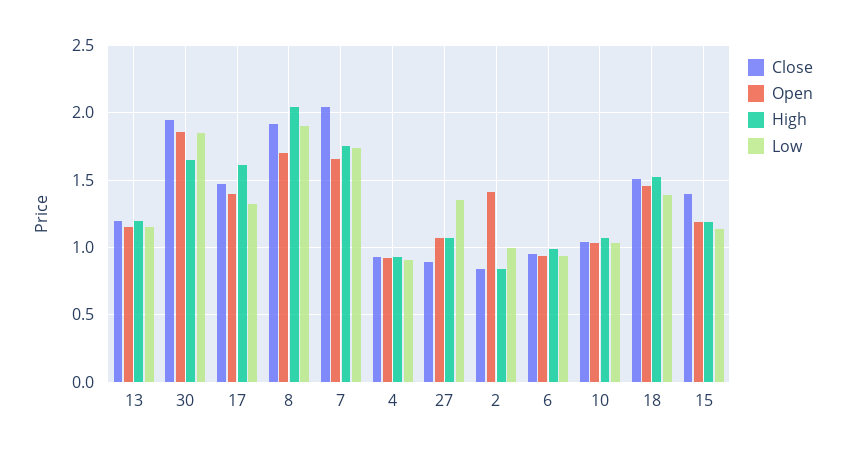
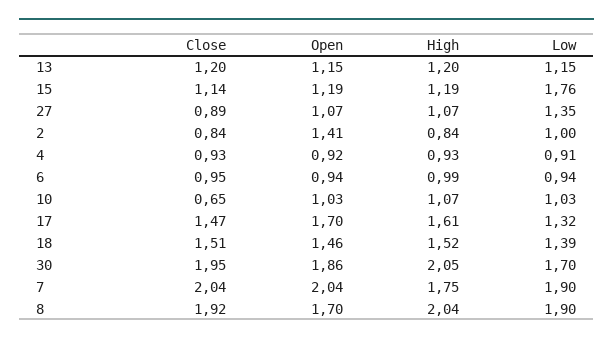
  {
    "Close": {
      "13": 1.2,
      "30": 1.95,
      "17": 1.47,
      "8": 1.92,
      "7": 2.04,
      "4": 0.93,
      "27": 0.89,
      "2": 0.84,
      "6": 0.95,
-     "10": 1.05,
+     "10": 0.65,
      "18": 1.51,
-     "15": 1.4
+     "15": 1.14
    },
    "Open": {
      "13": 1.15,
      "30": 1.86,
-     "17": 1.4,
+     "17": 1.7,
      "8": 1.7,
-     "7": 1.65,
+     "7": 2.04,
      "4": 0.92,
      "27": 1.07,
      "2": 1.41,
      "6": 0.94,
      "10": 1.03,
      "18": 1.46,
      "15": 1.19
    },
    "High": {
      "13": 1.2,
-     "30": 1.65,
+     "30": 2.05,
      "17": 1.61,
      "8": 2.04,
      "7": 1.75,
      "4": 0.93,
      "27": 1.07,
      "2": 0.84,
      "6": 0.99,
      "10": 1.07,
      "18": 1.52,
      "15": 1.19
    },
    "Low": {
      "13": 1.15,
-     "30": 1.85,
+     "30": 1.7,
      "17": 1.32,
      "8": 1.9,
-     "7": 1.75,
+     "7": 1.9,
      "4": 0.91,
      "27": 1.35,
      "2": 1,
      "6": 0.94,
      "10": 1.03,
      "18": 1.39,
-     "15": 1.15
+     "15": 1.76
    }
  }

